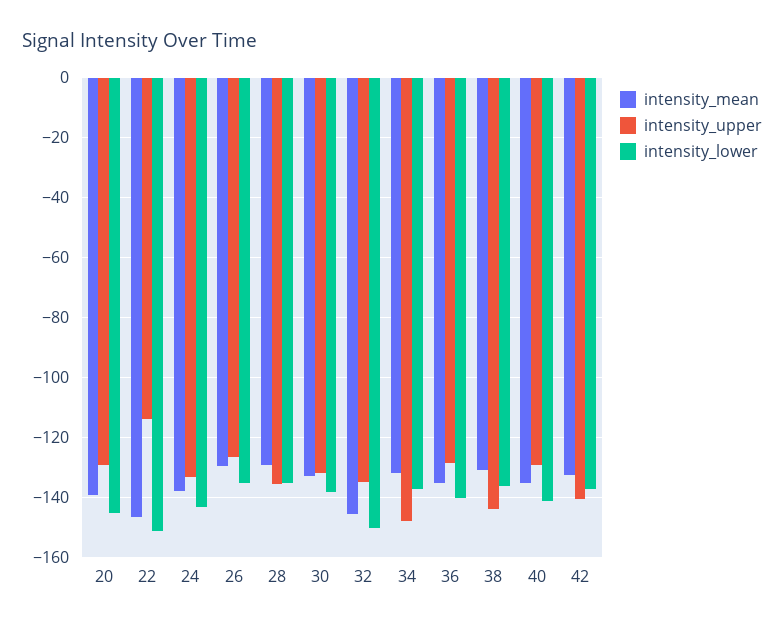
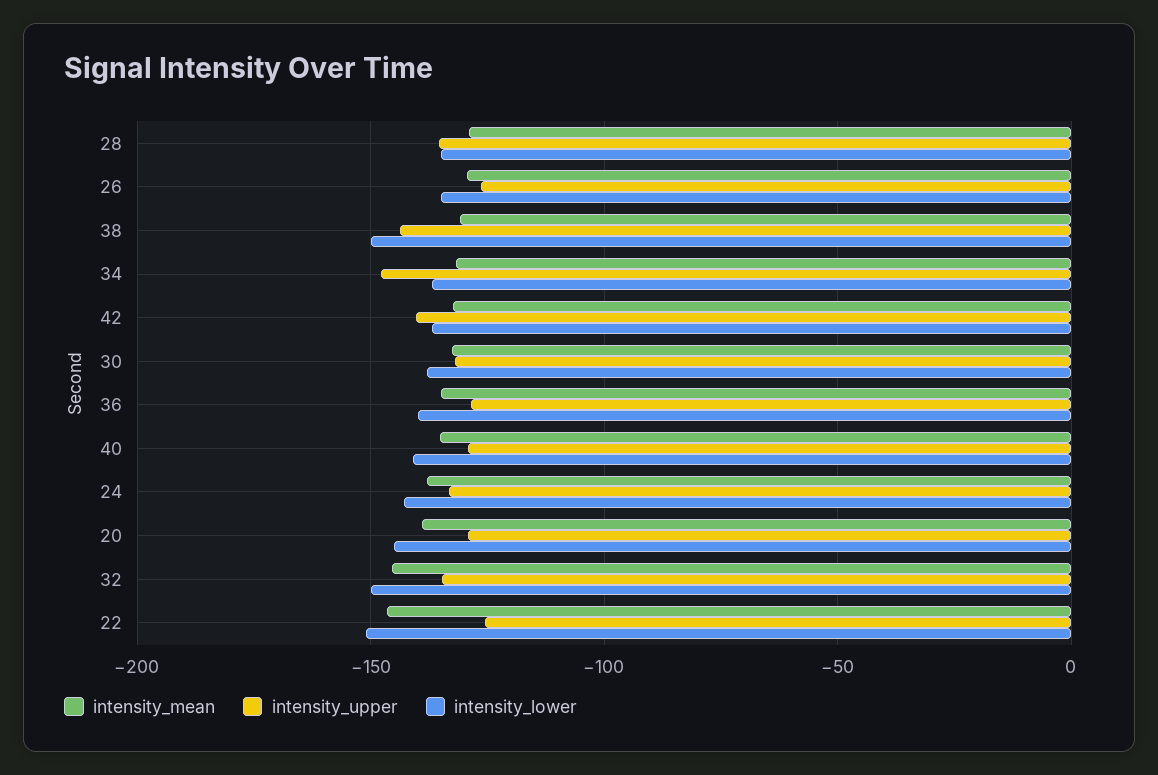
  {
    "intensity_mean": {
      "20": -140,
      "22": -146,
      "24": -138,
      "26": -130,
      "28": -130,
      "30": -132,
      "32": -146,
      "34": -132,
      "36": -136,
      "38": -130,
      "40": -136,
      "42": -132
    },
    "intensity_upper": {
      "20": -130,
-     "22": -114,
+     "22": -125,
      "24": -134,
      "26": -126,
      "28": -136,
      "30": -132,
      "32": -134,
      "34": -148,
      "36": -128,
      "38": -144,
      "40": -130,
      "42": -140
    },
    "intensity_lower": {
      "20": -146,
      "22": -152,
      "24": -144,
      "26": -136,
      "28": -136,
      "30": -138,
      "32": -150,
      "34": -138,
      "36": -140,
-     "38": -136,
+     "38": -150,
      "40": -142,
      "42": -138
    }
  }

